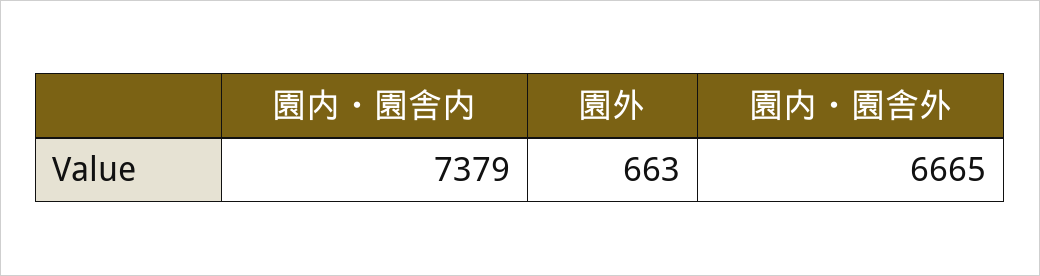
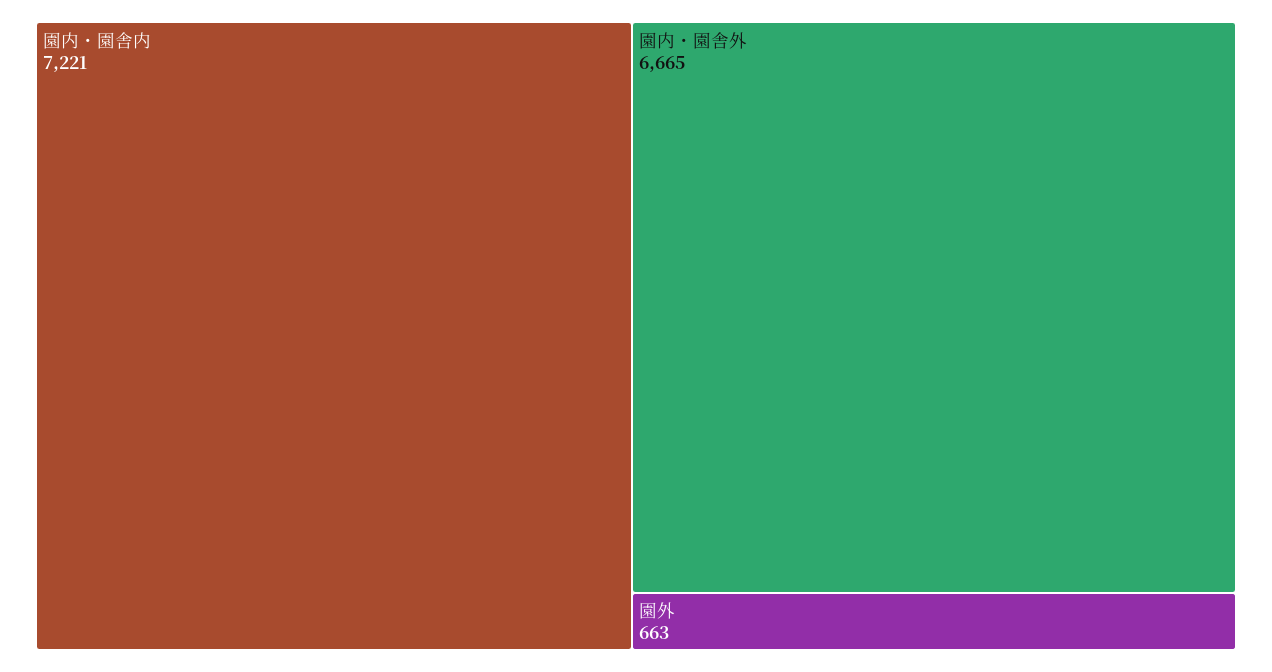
  {
-   "園内・園舎内": 7379,
+   "園内・園舎内": 7221,
    "園外": 663,
    "園内・園舎外": 6665
  }

